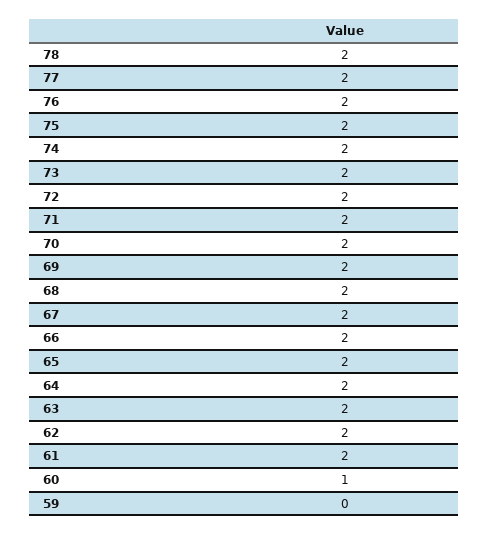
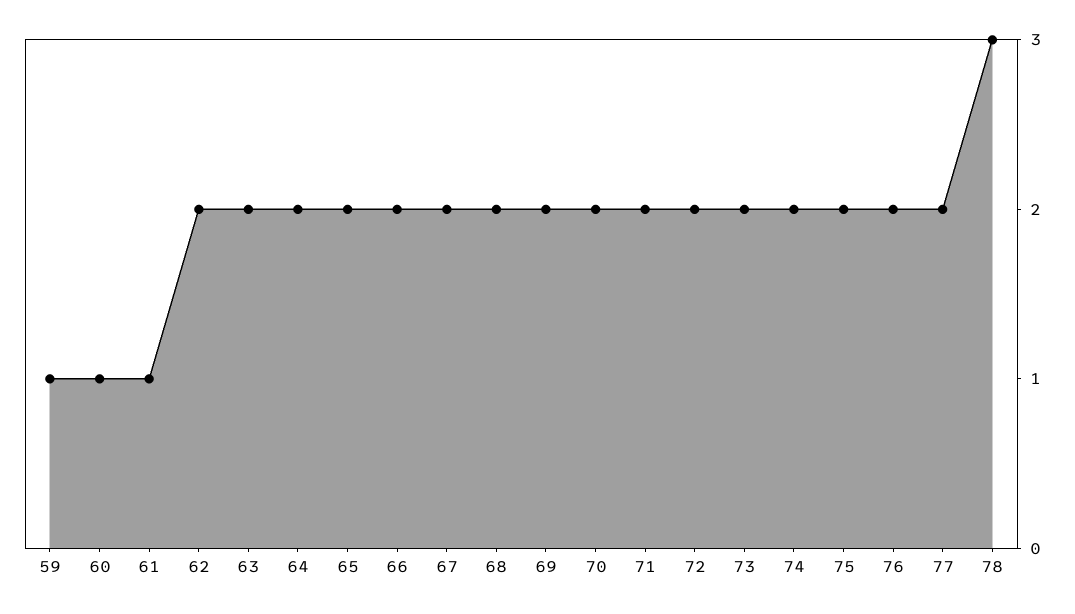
  {
-   "78": 2,
+   "78": 3,
    "77": 2,
    "76": 2,
    "75": 2,
    "74": 2,
    "73": 2,
    "72": 2,
    "71": 2,
    "70": 2,
    "69": 2,
    "68": 2,
    "67": 2,
    "66": 2,
    "65": 2,
    "64": 2,
    "63": 2,
    "62": 2,
-   "61": 2,
+   "61": 1,
    "60": 1,
-   "59": 0
+   "59": 1
  }

